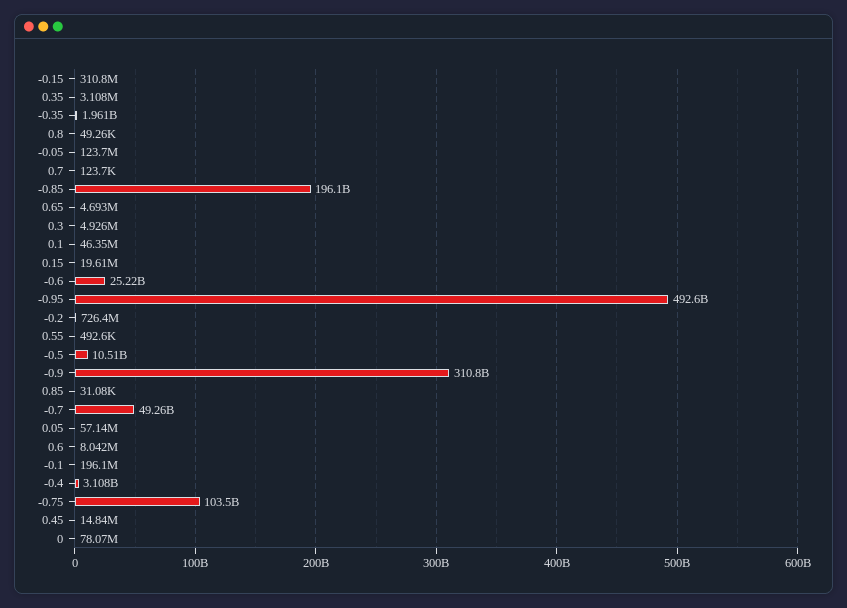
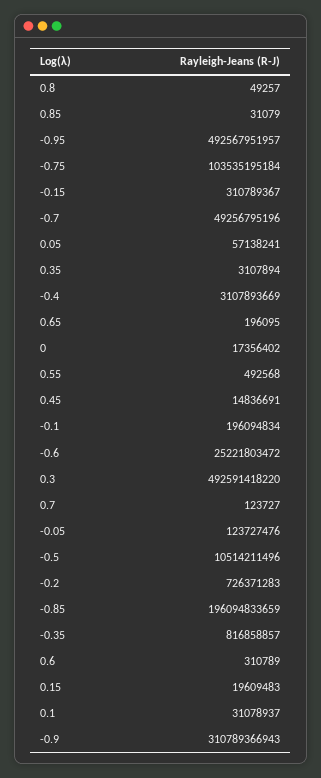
  {
    "-0.15": 310789367,
    "0.35": 3107894,
-   "-0.35": 1961000000,
+   "-0.35": 816858857,
    "0.8": 49257,
    "-0.05": 123727476,
    "0.7": 123727,
    "-0.85": 196094833659,
-   "0.65": 4693000,
+   "0.65": 196095,
-   "0.3": 4926000,
+   "0.3": 492591418220,
-   "0.1": 46350000,
+   "0.1": 31078937,
    "0.15": 19609483,
    "-0.6": 25221803472,
    "-0.95": 492567951957,
    "-0.2": 726371283,
    "0.55": 492568,
    "-0.5": 10514211496,
    "-0.9": 310789366943,
    "0.85": 31079,
    "-0.7": 49256795196,
    "0.05": 57138241,
-   "0.6": 8042000,
+   "0.6": 310789,
    "-0.1": 196094834,
    "-0.4": 3107893669,
    "-0.75": 103535195184,
    "0.45": 14836691,
-   "0": 78070000
+   "0": 17356402
  }

